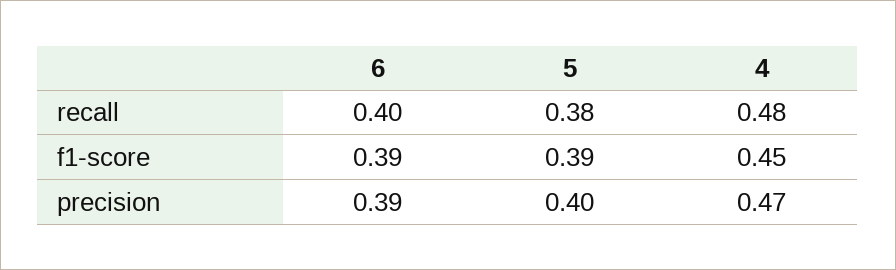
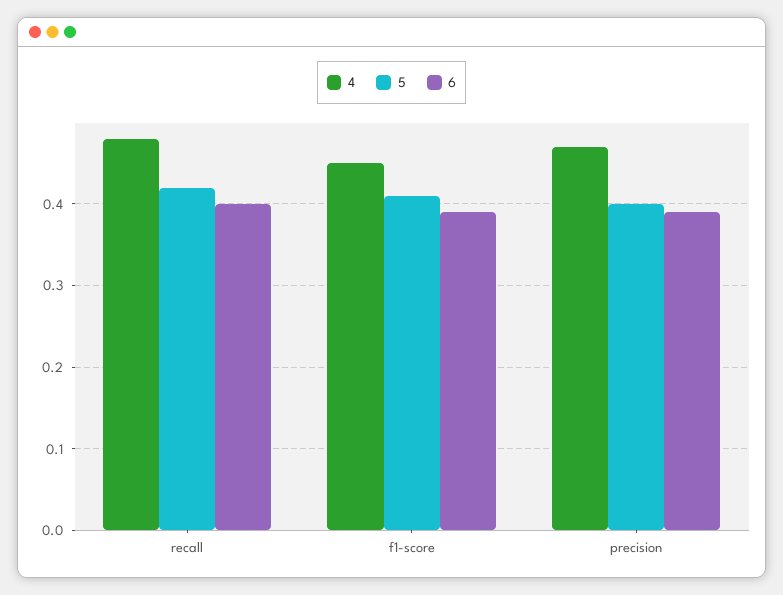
  {
    "6": {
      "recall": 0.4,
      "f1-score": 0.39,
      "precision": 0.39
    },
    "5": {
-     "recall": 0.38,
+     "recall": 0.42,
-     "f1-score": 0.39,
+     "f1-score": 0.41,
      "precision": 0.4
    },
    "4": {
      "recall": 0.48,
      "f1-score": 0.45,
      "precision": 0.47
    }
  }

